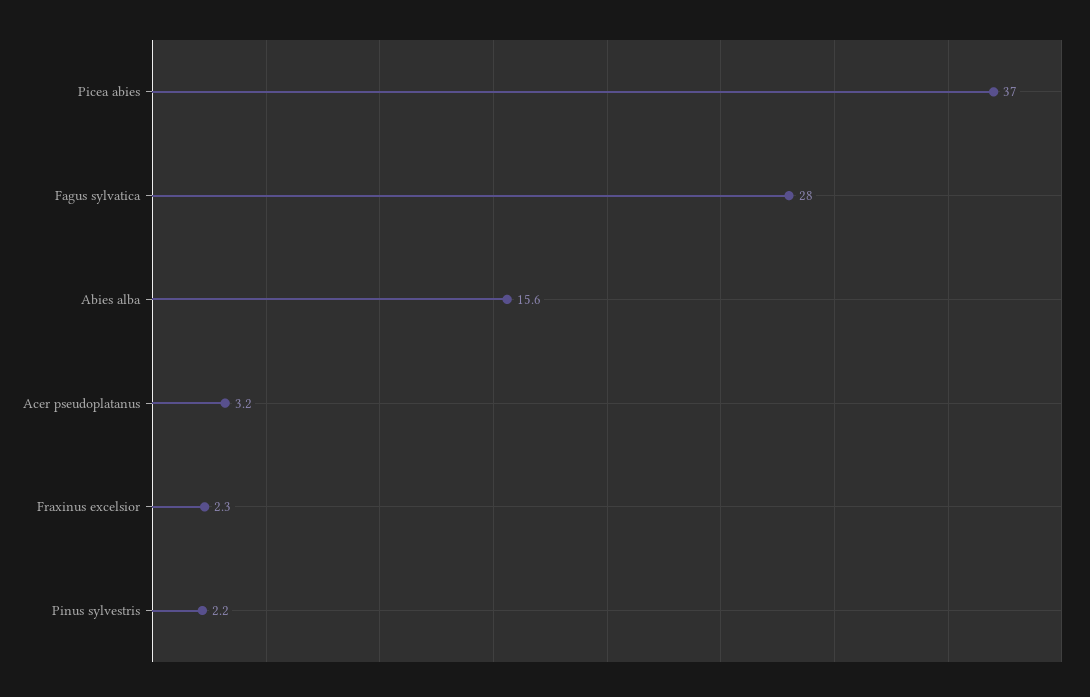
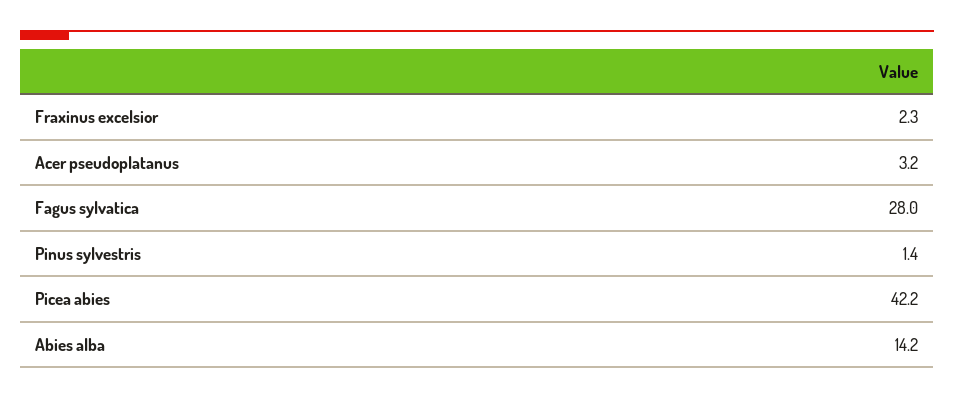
  {
-   "Picea abies": 37,
+   "Picea abies": 42.2,
    "Fagus sylvatica": 28,
-   "Abies alba": 15.6,
+   "Abies alba": 14.2,
    "Acer pseudoplatanus": 3.2,
    "Fraxinus excelsior": 2.3,
-   "Pinus sylvestris": 2.2
+   "Pinus sylvestris": 1.4
  }

